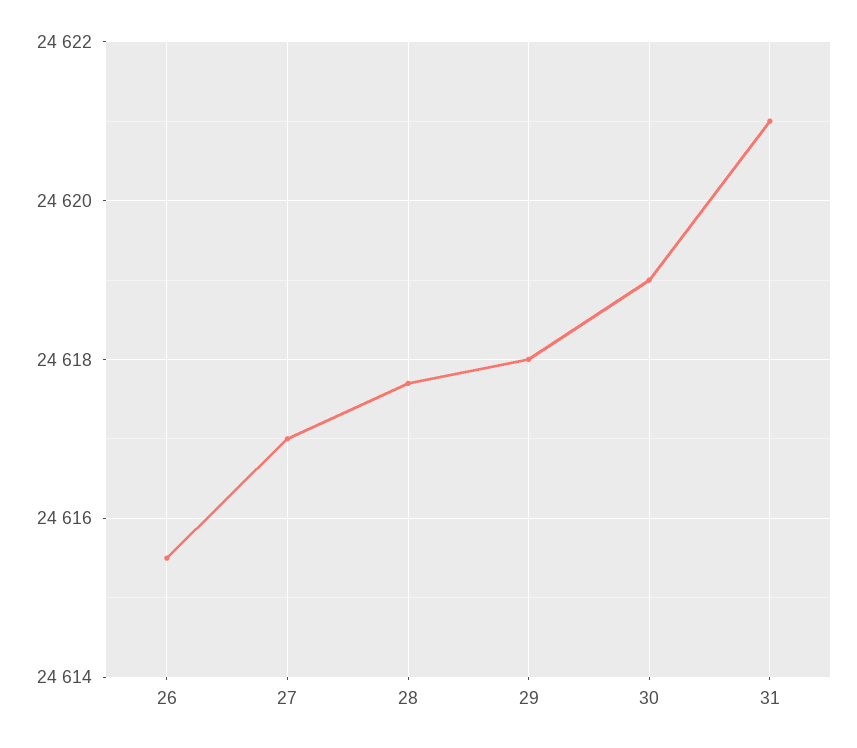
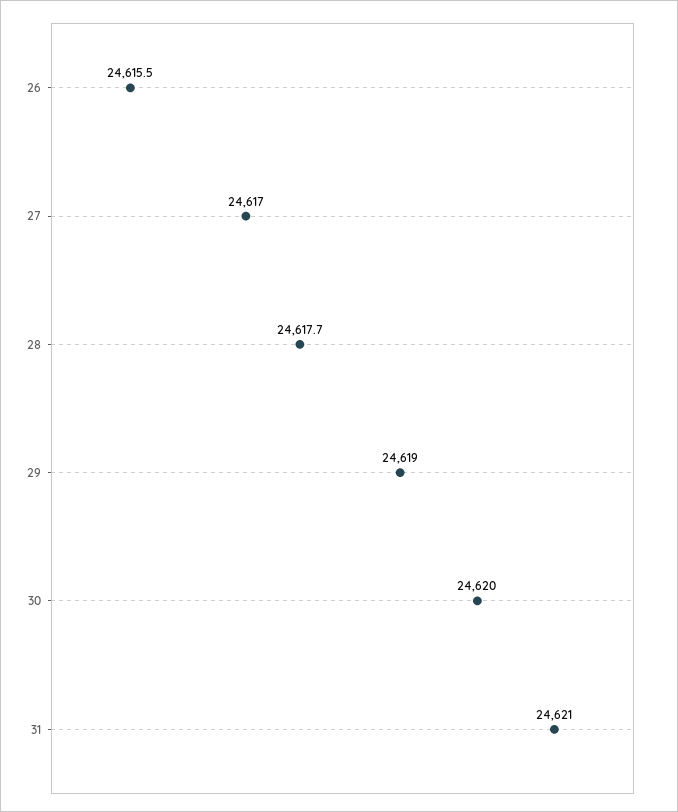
  {
    "26": 24615.5,
    "27": 24617,
    "28": 24617.7,
-   "29": 24618,
+   "29": 24619,
-   "30": 24619,
+   "30": 24620,
    "31": 24621
  }

